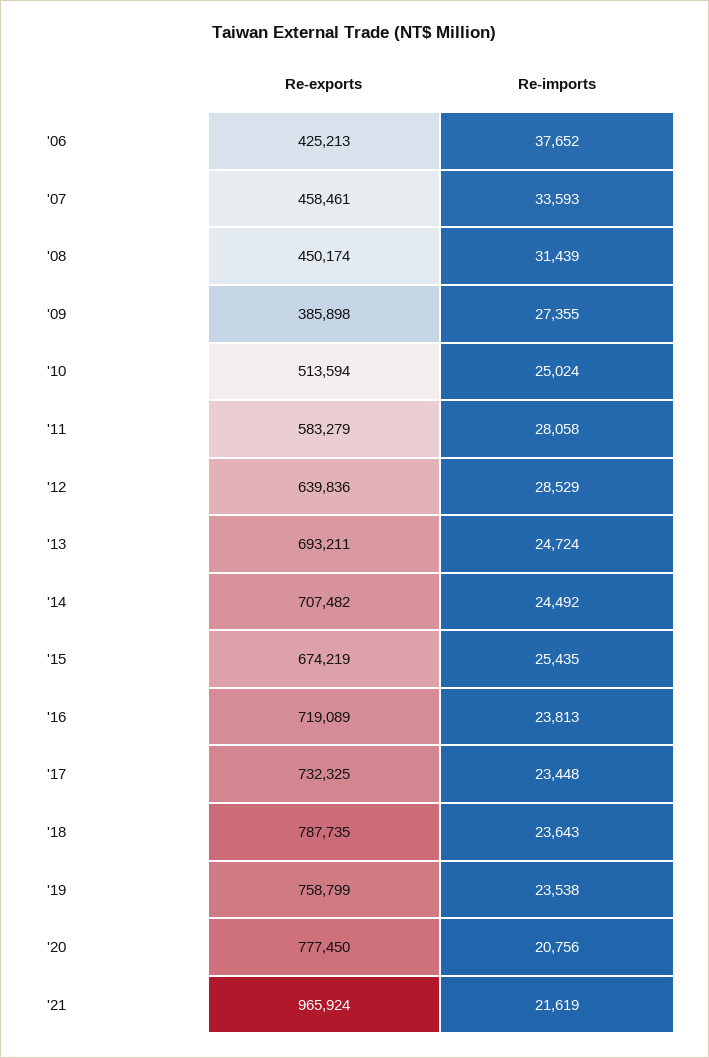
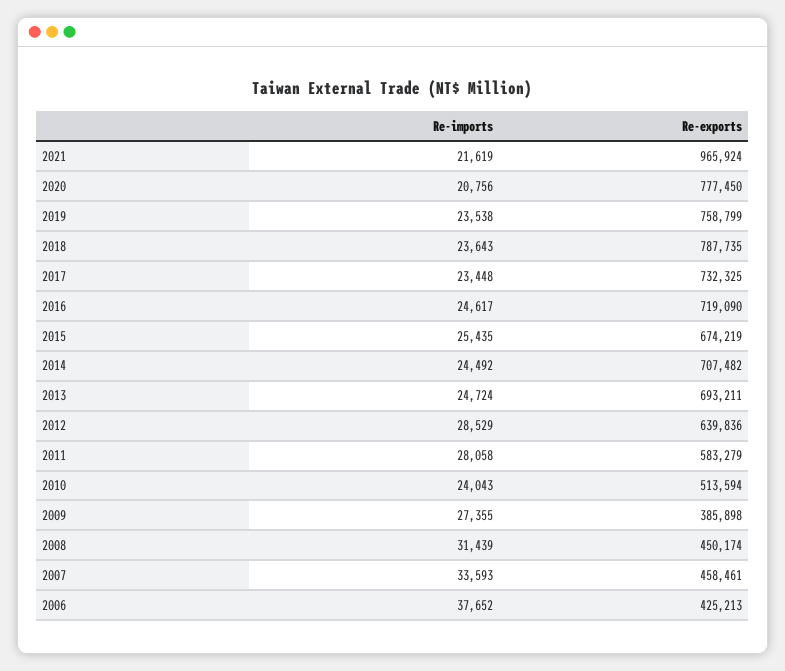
  {
    "Re-exports": {
      "'06": 425213,
      "'07": 458461,
      "'08": 450174,
      "'09": 385898,
      "'10": 513594,
      "'11": 583279,
      "'12": 639836,
      "'13": 693211,
      "'14": 707482,
      "'15": 674219,
-     "'16": 719089,
+     "'16": 719090,
      "'17": 732325,
      "'18": 787735,
      "'19": 758799,
      "'20": 777450,
      "'21": 965924
    },
    "Re-imports": {
      "'06": 37652,
      "'07": 33593,
      "'08": 31439,
      "'09": 27355,
-     "'10": 25024,
+     "'10": 24043,
      "'11": 28058,
      "'12": 28529,
      "'13": 24724,
      "'14": 24492,
      "'15": 25435,
-     "'16": 23813,
+     "'16": 24617,
      "'17": 23448,
      "'18": 23643,
      "'19": 23538,
      "'20": 20756,
      "'21": 21619
    }
  }

